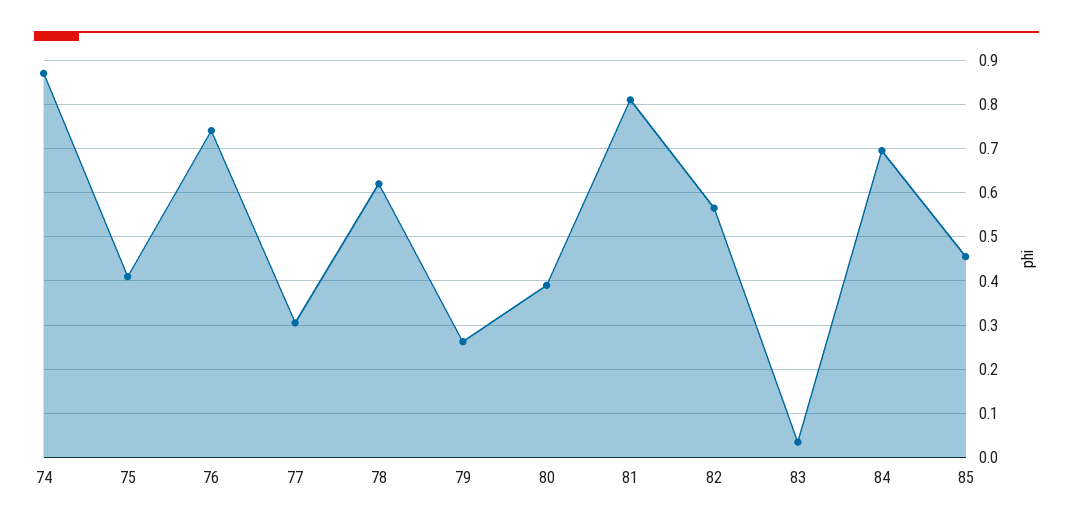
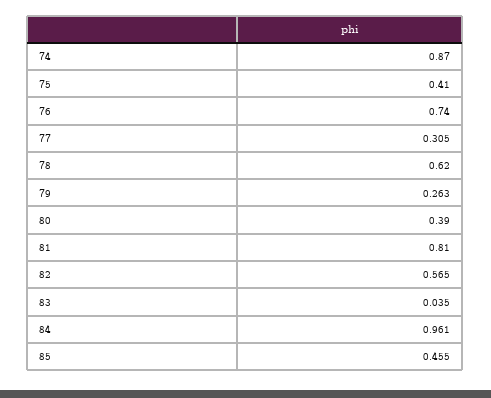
  {
    "74": 0.87,
    "75": 0.41,
    "76": 0.74,
    "77": 0.305,
    "78": 0.62,
    "79": 0.263,
    "80": 0.39,
    "81": 0.81,
    "82": 0.565,
    "83": 0.035,
-   "84": 0.7,
+   "84": 0.961,
    "85": 0.455
  }

